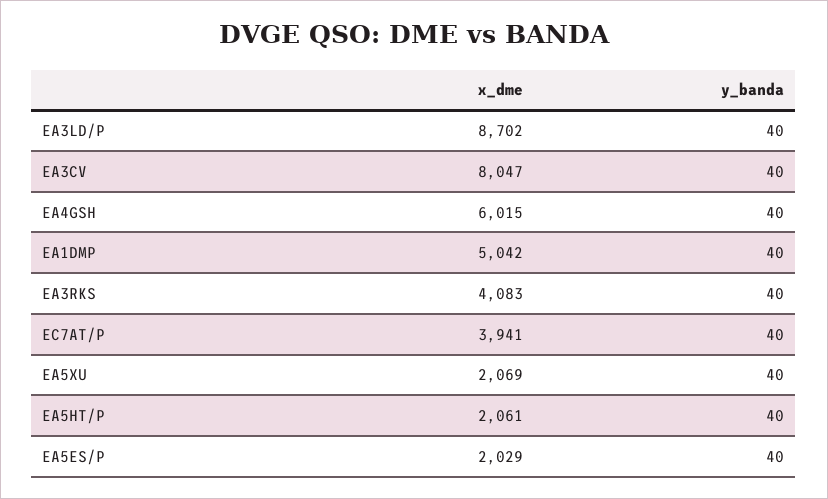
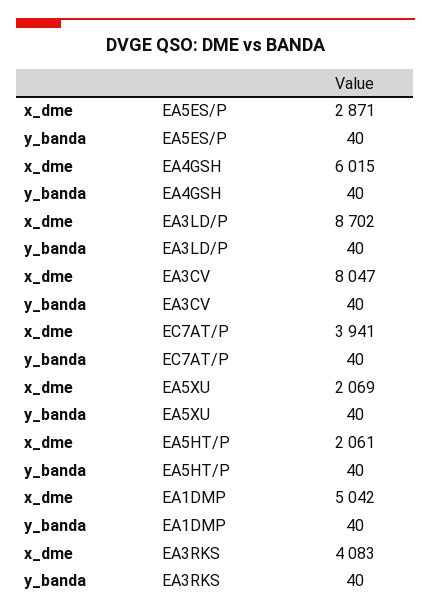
  {
    "x_dme": {
      "EA3LD/P": 8702,
      "EA3CV": 8047,
      "EA4GSH": 6015,
      "EA1DMP": 5042,
      "EA3RKS": 4083,
      "EC7AT/P": 3941,
      "EA5XU": 2069,
      "EA5HT/P": 2061,
-     "EA5ES/P": 2029
+     "EA5ES/P": 2871
    },
    "y_banda": {
      "EA3LD/P": 40,
      "EA3CV": 40,
      "EA4GSH": 40,
      "EA1DMP": 40,
      "EA3RKS": 40,
      "EC7AT/P": 40,
      "EA5XU": 40,
      "EA5HT/P": 40,
      "EA5ES/P": 40
    }
  }

